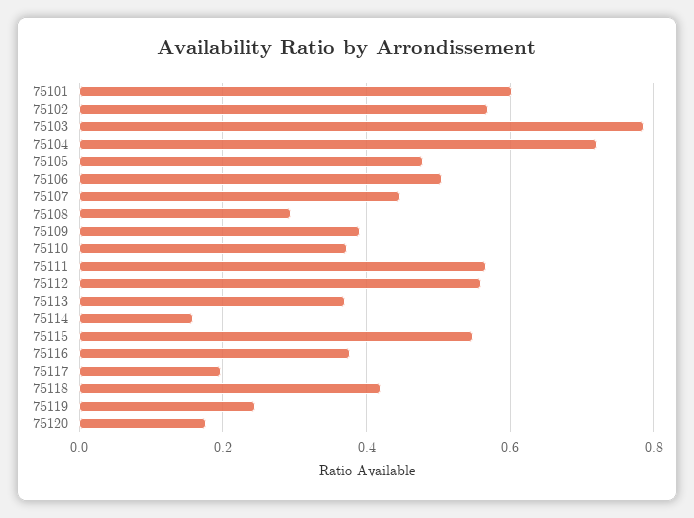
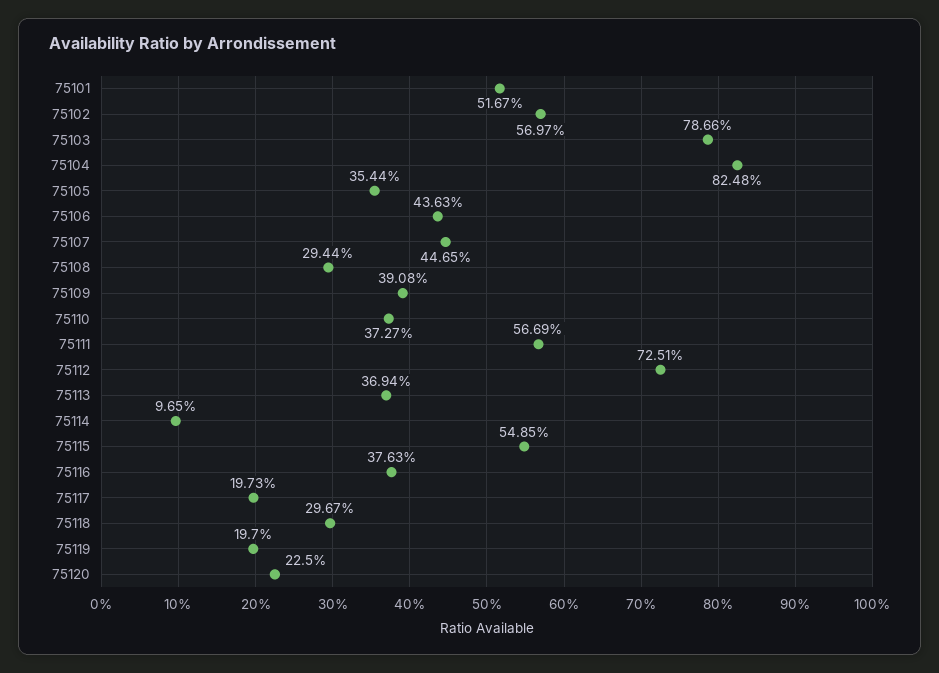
  {
-   "75101": 0.6,
+   "75101": 0.5167,
    "75102": 0.5697,
    "75103": 0.7866,
-   "75104": 0.72,
+   "75104": 0.8248,
-   "75105": 0.48,
+   "75105": 0.3544,
-   "75106": 0.5,
+   "75106": 0.4363,
    "75107": 0.4465,
    "75108": 0.2944,
    "75109": 0.3908,
    "75110": 0.3727,
    "75111": 0.5669,
-   "75112": 0.56,
+   "75112": 0.7251,
    "75113": 0.3694,
-   "75114": 0.16,
+   "75114": 0.0965,
    "75115": 0.5485,
    "75116": 0.3763,
    "75117": 0.1973,
-   "75118": 0.42,
+   "75118": 0.2967,
-   "75119": 0.24,
+   "75119": 0.197,
-   "75120": 0.18
+   "75120": 0.225
  }

